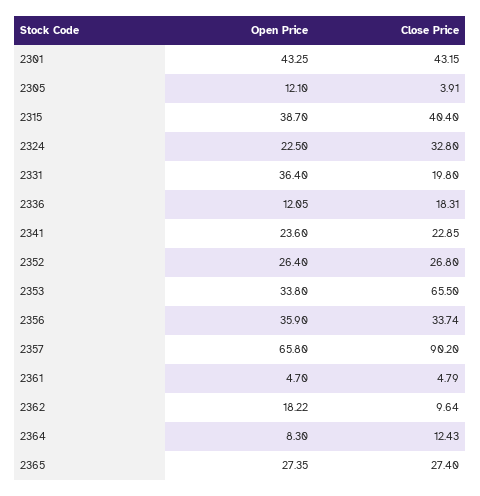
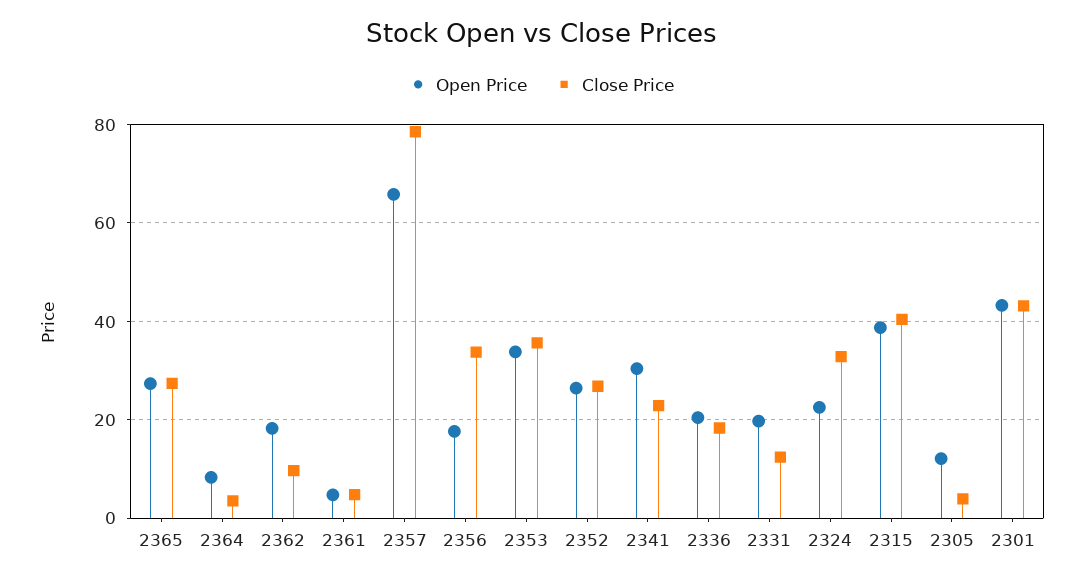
  {
    "Open Price": {
      "2301": 43.25,
      "2305": 12.1,
      "2315": 38.7,
      "2324": 22.5,
-     "2331": 36.4,
+     "2331": 20,
-     "2336": 12.05,
+     "2336": 20,
-     "2341": 23.6,
+     "2341": 30,
      "2352": 26.4,
      "2353": 33.8,
-     "2356": 35.9,
+     "2356": 18,
      "2357": 65.8,
      "2361": 4.7,
      "2362": 18.22,
      "2364": 8.3,
      "2365": 27.35
    },
    "Close Price": {
      "2301": 43.15,
      "2305": 3.91,
      "2315": 40.4,
      "2324": 32.8,
-     "2331": 19.8,
+     "2331": 12,
      "2336": 18.31,
      "2341": 22.85,
      "2352": 26.8,
-     "2353": 65.5,
+     "2353": 36,
      "2356": 33.74,
-     "2357": 90.2,
+     "2357": 78,
      "2361": 4.79,
      "2362": 9.64,
-     "2364": 12.43,
+     "2364": 4,
      "2365": 27.4
    }
  }

